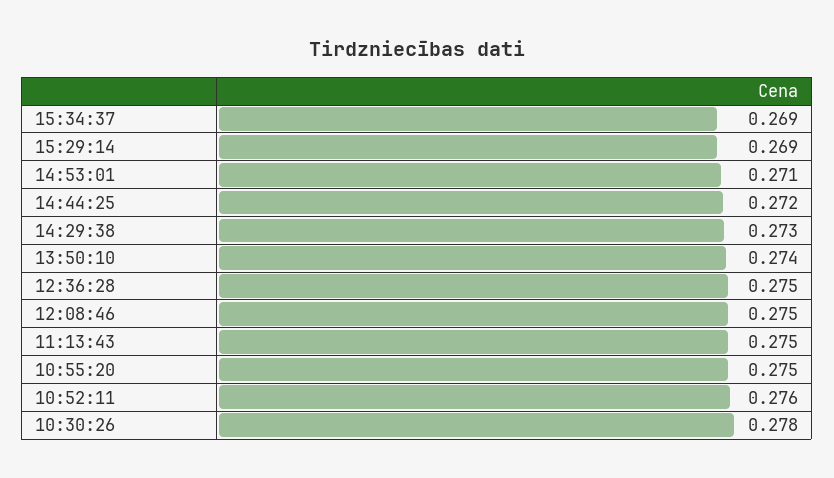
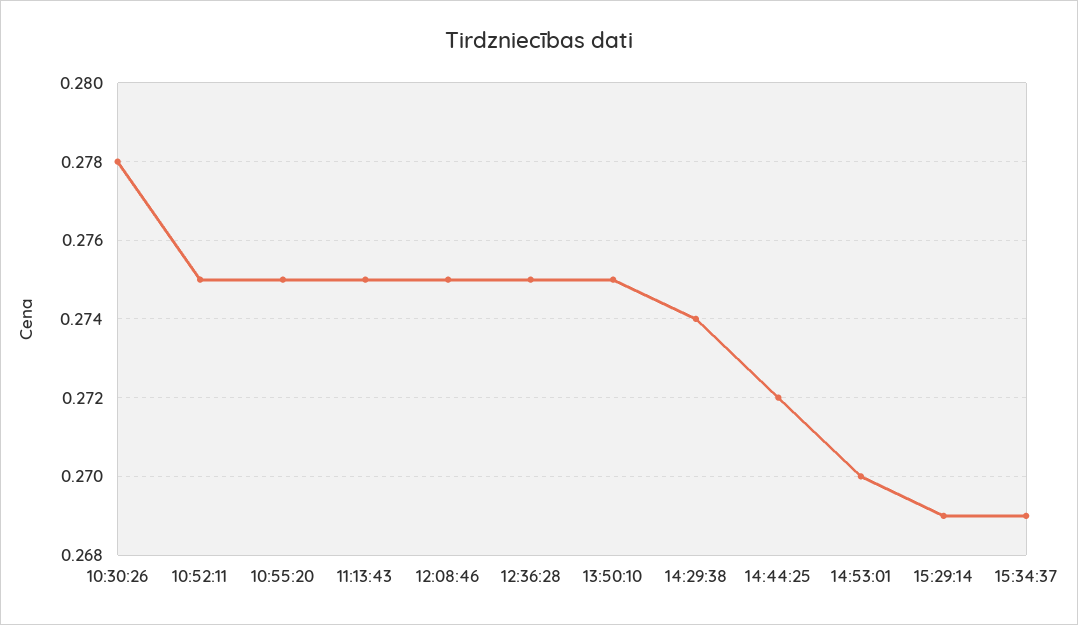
  {
    "15:34:37": 0.269,
    "15:29:14": 0.269,
-   "14:53:01": 0.271,
+   "14:53:01": 0.27,
    "14:44:25": 0.272,
-   "14:29:38": 0.273,
+   "14:29:38": 0.274,
-   "13:50:10": 0.274,
+   "13:50:10": 0.275,
    "12:36:28": 0.275,
    "12:08:46": 0.275,
    "11:13:43": 0.275,
    "10:55:20": 0.275,
-   "10:52:11": 0.276,
+   "10:52:11": 0.275,
    "10:30:26": 0.278
  }

